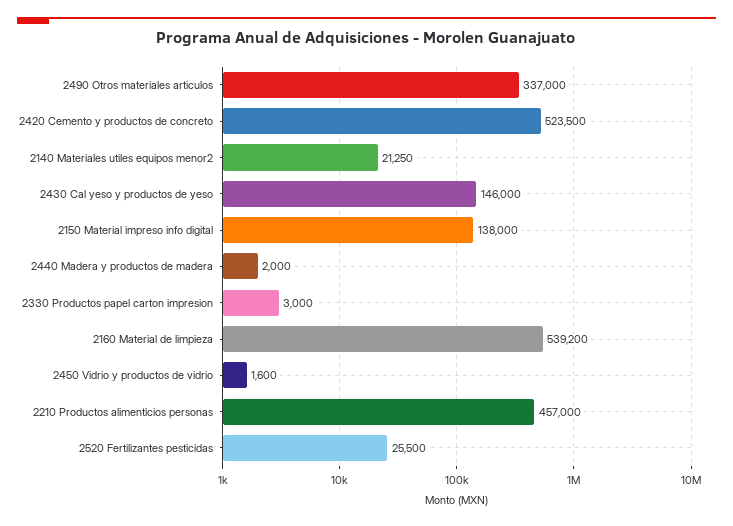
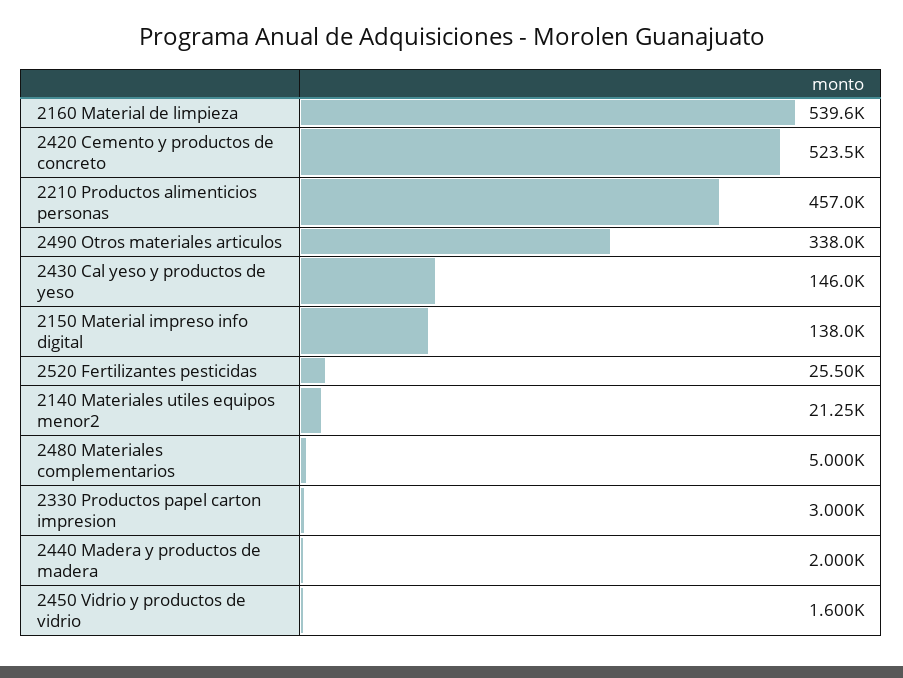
  {
-   "2490 Otros materiales articulos": 337000,
+   "2490 Otros materiales articulos": 338000,
    "2420 Cemento y productos de concreto": 523500,
    "2140 Materiales utiles equipos menor2": 21250,
    "2430 Cal yeso y productos de yeso": 146000,
    "2150 Material impreso info digital": 138000,
    "2440 Madera y productos de madera": 2000,
    "2330 Productos papel carton impresion": 3000,
-   "2160 Material de limpieza": 539200,
+   "2160 Material de limpieza": 539600,
    "2450 Vidrio y productos de vidrio": 1600,
    "2210 Productos alimenticios personas": 457000,
-   "2520 Fertilizantes pesticidas": 25500
+   "2520 Fertilizantes pesticidas": 25500,
+   "2480 Materiales complementarios": 5000
  }

